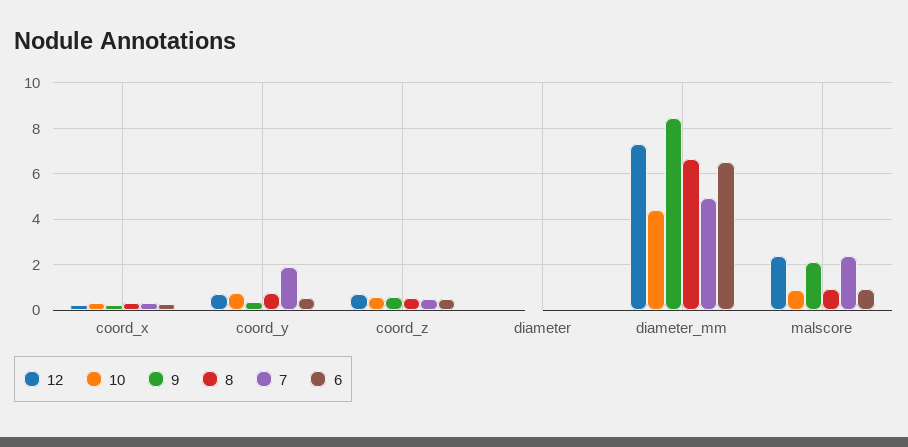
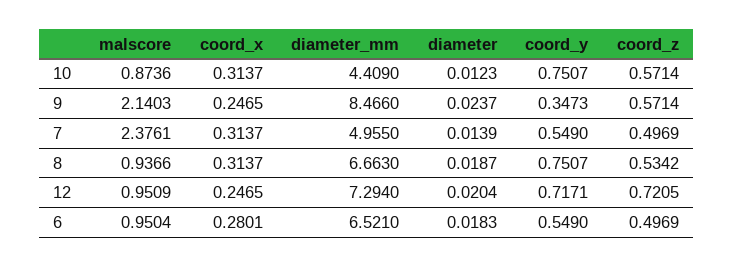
  {
    "12": {
      "coord_x": 0.2465,
      "coord_y": 0.7171,
      "coord_z": 0.7205,
      "diameter": 0.0204,
      "diameter_mm": 7.294,
-     "malscore": 2.5
+     "malscore": 0.9509
    },
    "10": {
      "coord_x": 0.3137,
      "coord_y": 0.7507,
      "coord_z": 0.5714,
      "diameter": 0.0123,
      "diameter_mm": 4.409,
      "malscore": 0.8736
    },
    "9": {
      "coord_x": 0.2465,
      "coord_y": 0.3473,
      "coord_z": 0.5714,
      "diameter": 0.0237,
      "diameter_mm": 8.466,
      "malscore": 2.1403
    },
    "8": {
      "coord_x": 0.3137,
      "coord_y": 0.7507,
      "coord_z": 0.5342,
      "diameter": 0.0187,
      "diameter_mm": 6.663,
      "malscore": 0.9366
    },
    "7": {
      "coord_x": 0.3137,
-     "coord_y": 2,
+     "coord_y": 0.549,
      "coord_z": 0.4969,
      "diameter": 0.0139,
      "diameter_mm": 4.955,
      "malscore": 2.3761
    },
    "6": {
      "coord_x": 0.2801,
      "coord_y": 0.549,
      "coord_z": 0.4969,
      "diameter": 0.0183,
      "diameter_mm": 6.521,
      "malscore": 0.9504
    }
  }

